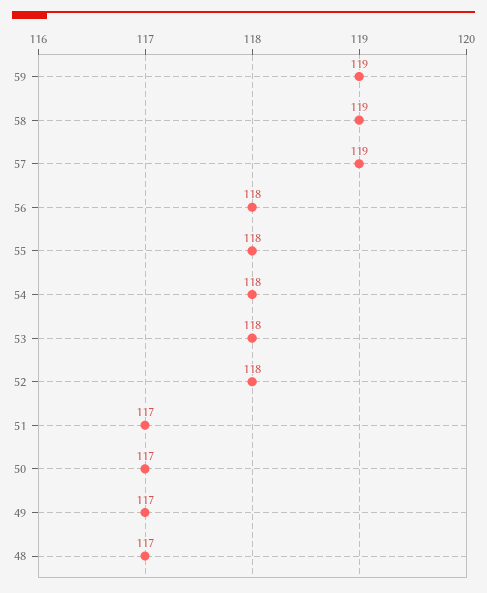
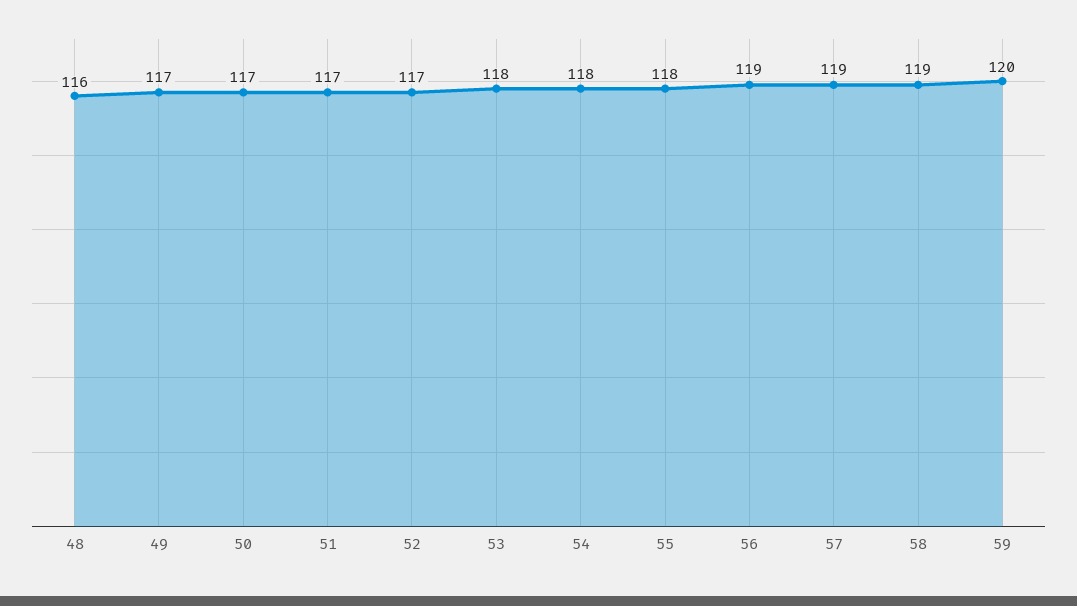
  {
-   "59": 119,
+   "59": 120,
    "58": 119,
    "57": 119,
-   "56": 118,
+   "56": 119,
    "55": 118,
    "54": 118,
    "53": 118,
-   "52": 118,
+   "52": 117,
    "51": 117,
    "50": 117,
    "49": 117,
-   "48": 117
+   "48": 116
  }

